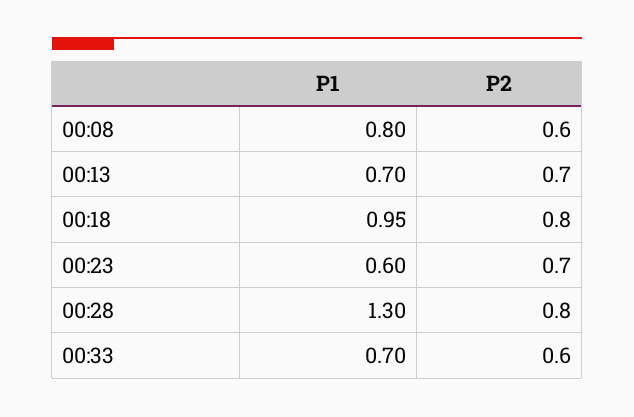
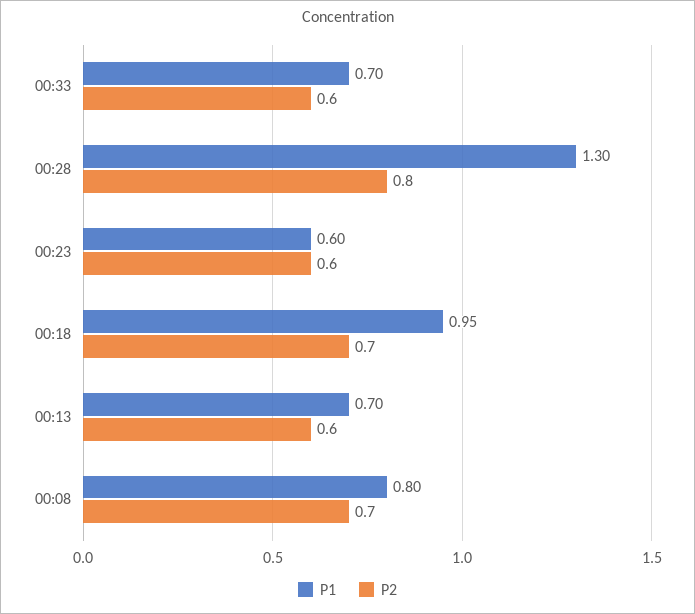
  {
    "P1": {
      "00:08": 0.8,
      "00:13": 0.7,
      "00:18": 0.95,
      "00:23": 0.6,
      "00:28": 1.3,
      "00:33": 0.7
    },
    "P2": {
-     "00:08": 0.6,
+     "00:08": 0.7,
-     "00:13": 0.7,
+     "00:13": 0.6,
-     "00:18": 0.8,
+     "00:18": 0.7,
-     "00:23": 0.7,
+     "00:23": 0.6,
      "00:28": 0.8,
      "00:33": 0.6
    }
  }

